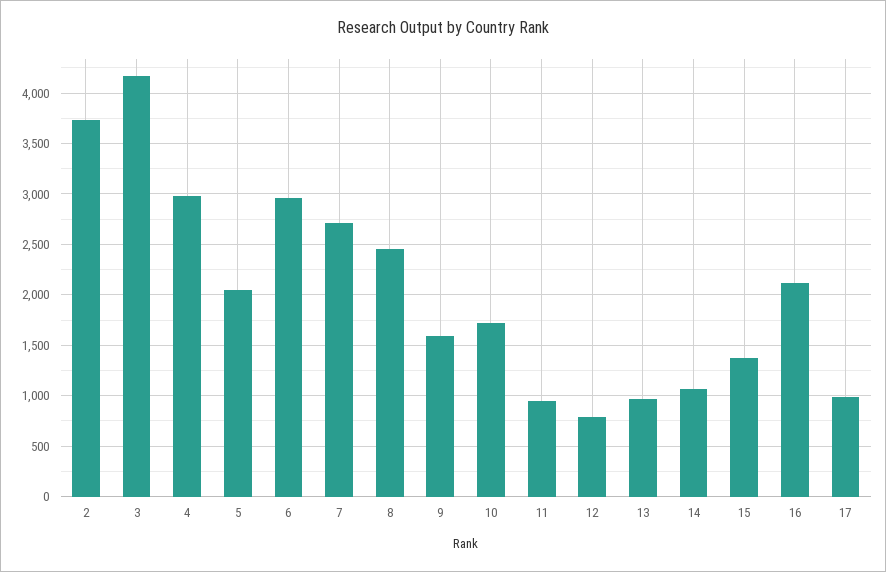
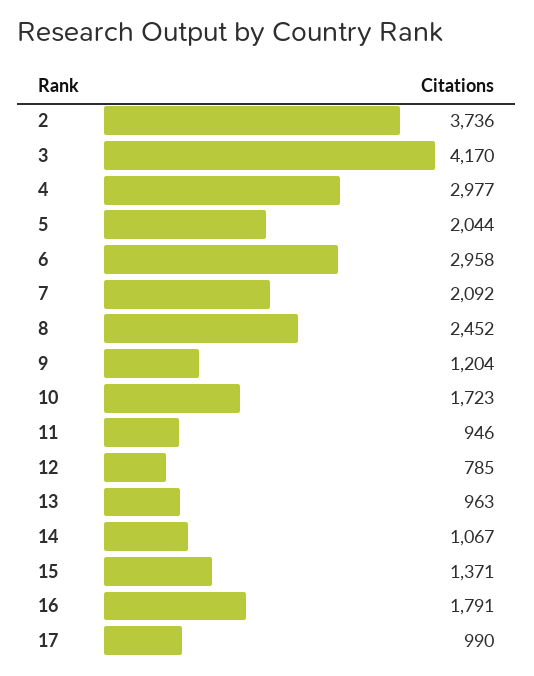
  {
    "2": 3736,
    "3": 4170,
    "4": 2977,
    "5": 2044,
    "6": 2958,
-   "7": 2700,
+   "7": 2092,
    "8": 2452,
-   "9": 1600,
+   "9": 1204,
    "10": 1723,
    "11": 946,
    "12": 785,
    "13": 963,
    "14": 1067,
    "15": 1371,
-   "16": 2100,
+   "16": 1791,
    "17": 990
  }

